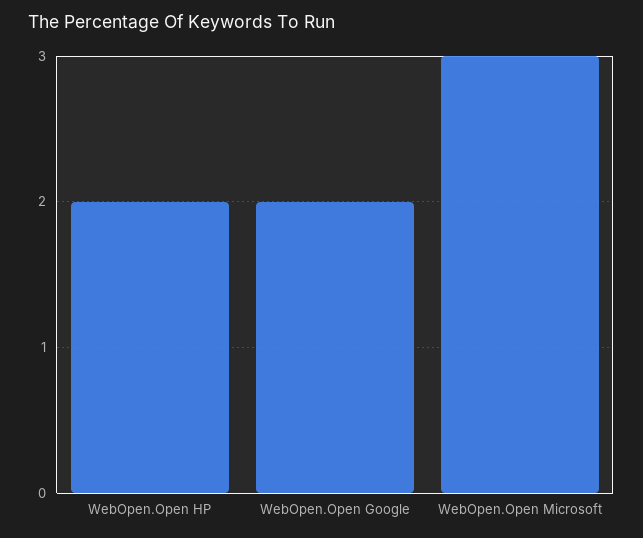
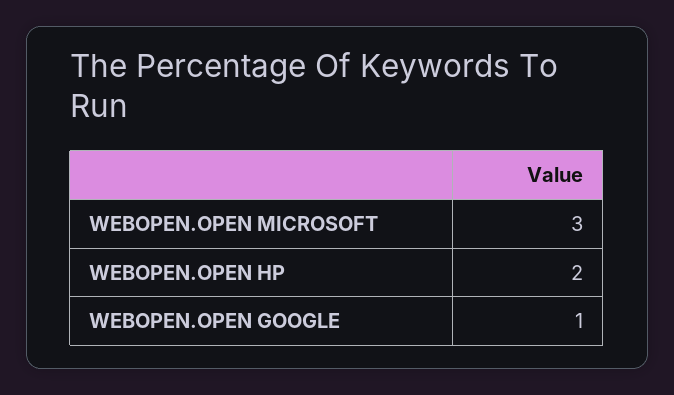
  {
    "WebOpen.Open HP": 2,
-   "WebOpen.Open Google": 2,
+   "WebOpen.Open Google": 1,
    "WebOpen.Open Microsoft": 3
  }

